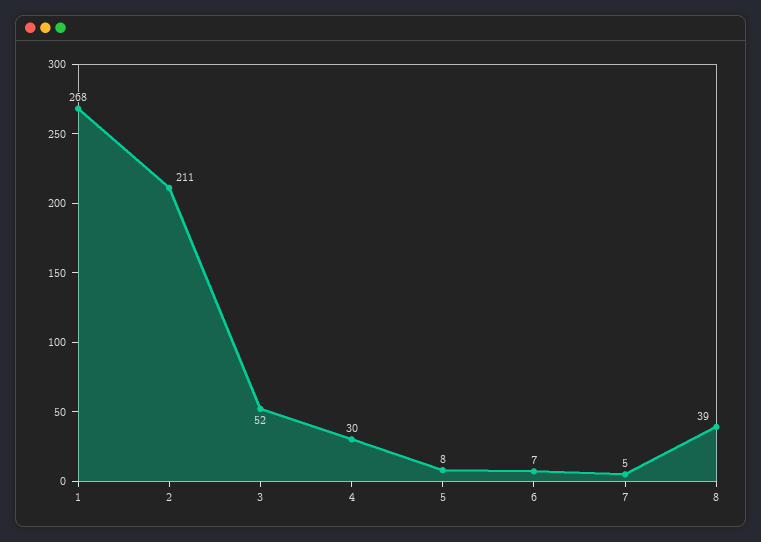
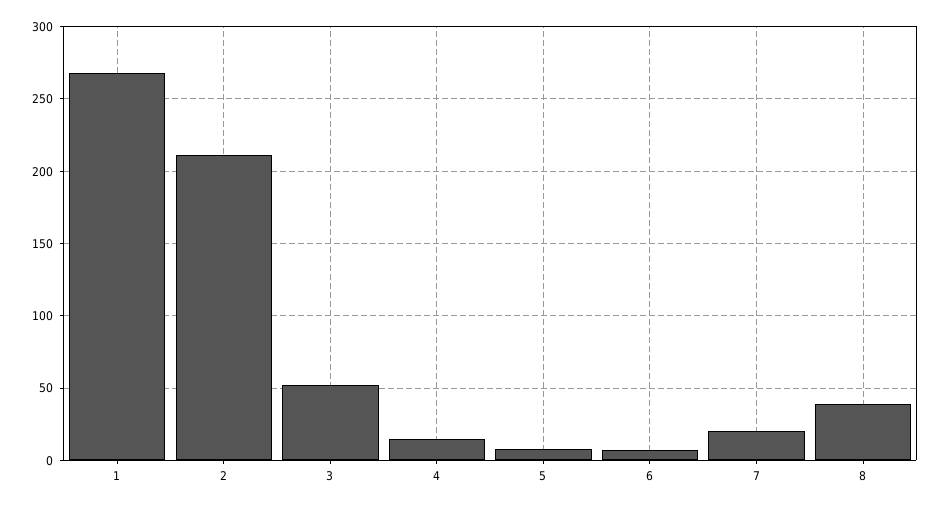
  {
    "1": 268,
    "2": 211,
    "3": 52,
-   "4": 30,
+   "4": 15,
    "5": 8,
    "6": 7,
-   "7": 5,
+   "7": 20,
    "8": 39
  }

